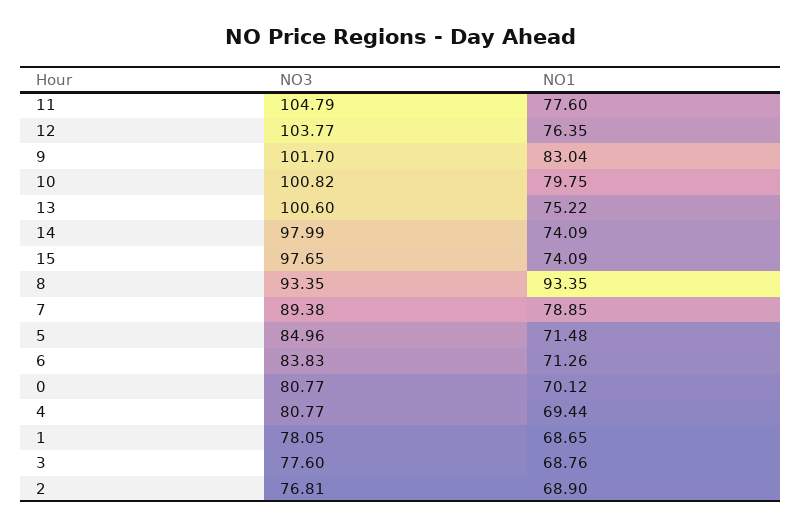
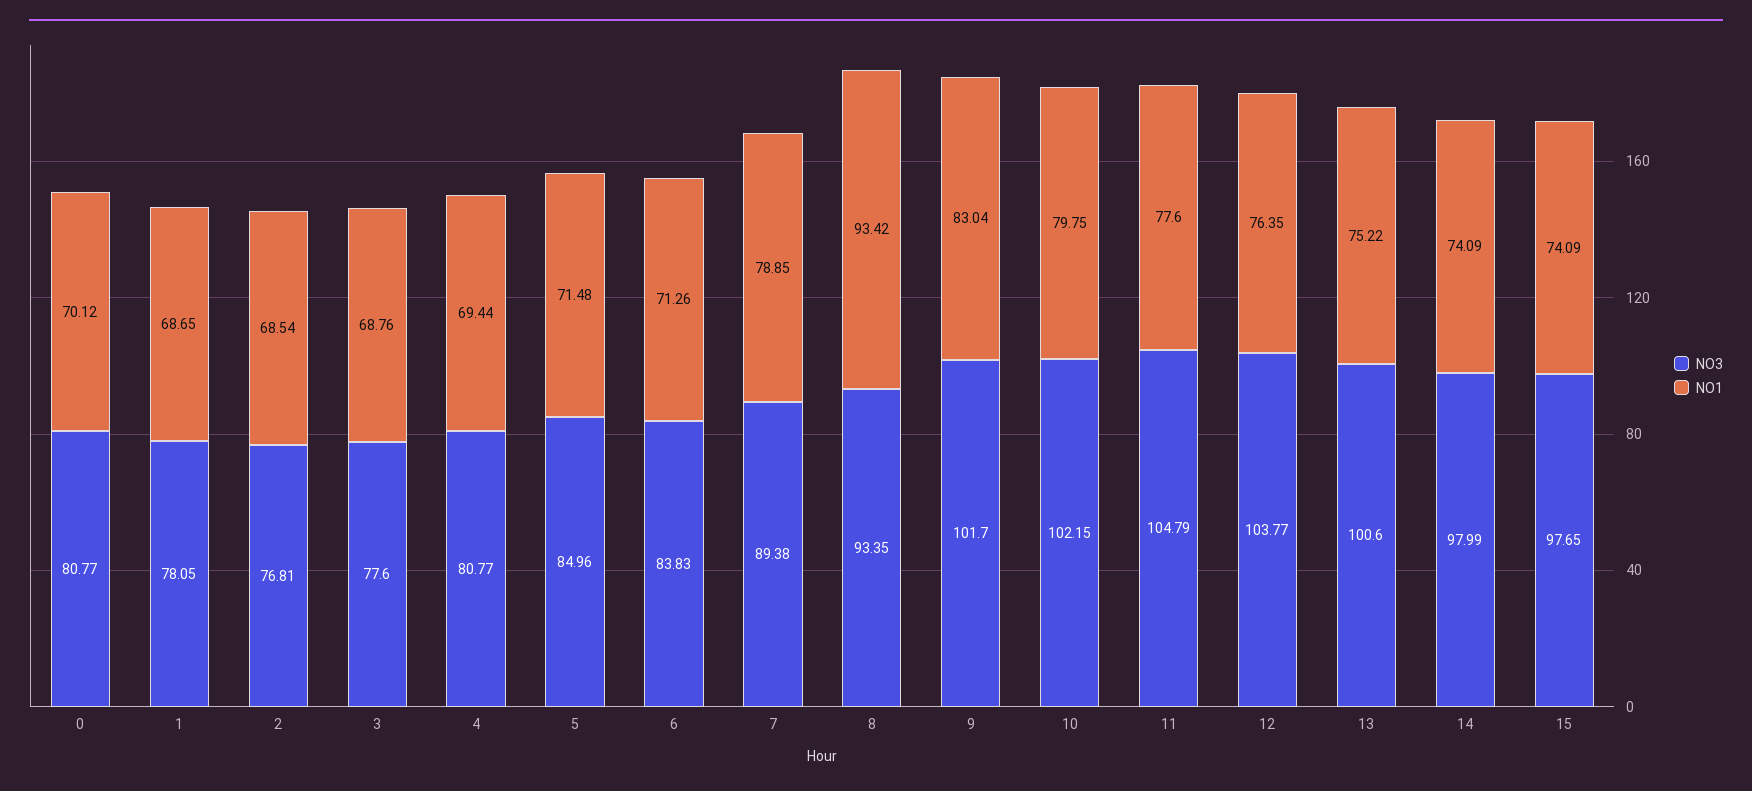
  {
    "NO3": {
      "11": 104.79,
      "12": 103.77,
      "9": 101.7,
-     "10": 100.82,
+     "10": 102.15,
      "13": 100.6,
      "14": 97.99,
      "15": 97.65,
      "8": 93.35,
      "7": 89.38,
      "5": 84.96,
      "6": 83.83,
      "0": 80.77,
      "4": 80.77,
      "1": 78.05,
      "3": 77.6,
      "2": 76.81
    },
    "NO1": {
      "11": 77.6,
      "12": 76.35,
      "9": 83.04,
      "10": 79.75,
      "13": 75.22,
      "14": 74.09,
      "15": 74.09,
-     "8": 93.35,
+     "8": 93.42,
      "7": 78.85,
      "5": 71.48,
      "6": 71.26,
      "0": 70.12,
      "4": 69.44,
      "1": 68.65,
      "3": 68.76,
-     "2": 68.9
+     "2": 68.54
    }
  }

